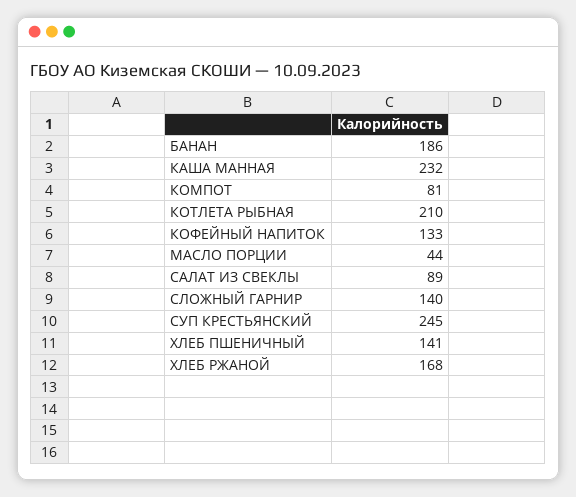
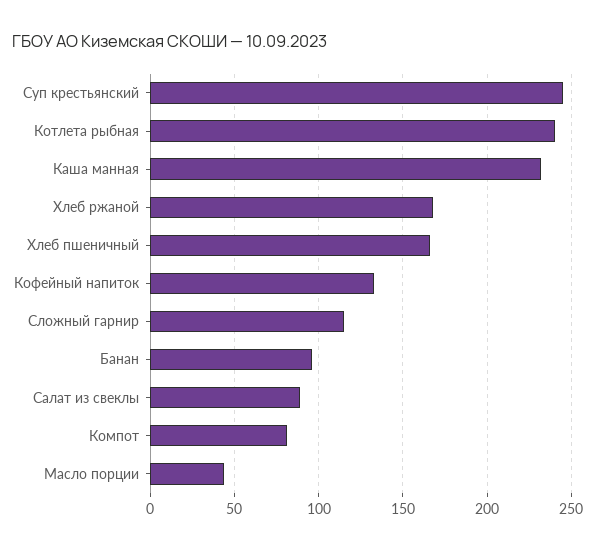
  {
-   "БАНАН": 186,
+   "БАНАН": 95,
    "КАША МАННАЯ": 232,
    "КОМПОТ": 81,
-   "КОТЛЕТА РЫБНАЯ": 210,
+   "КОТЛЕТА РЫБНАЯ": 240,
    "КОФЕЙНЫЙ НАПИТОК": 133,
    "МАСЛО ПОРЦИИ": 44,
    "САЛАТ ИЗ СВЕКЛЫ": 89,
-   "СЛОЖНЫЙ ГАРНИР": 140,
+   "СЛОЖНЫЙ ГАРНИР": 115,
    "СУП КРЕСТЬЯНСКИЙ": 245,
-   "ХЛЕБ ПШЕНИЧНЫЙ": 141,
+   "ХЛЕБ ПШЕНИЧНЫЙ": 165,
    "ХЛЕБ РЖАНОЙ": 168
  }

